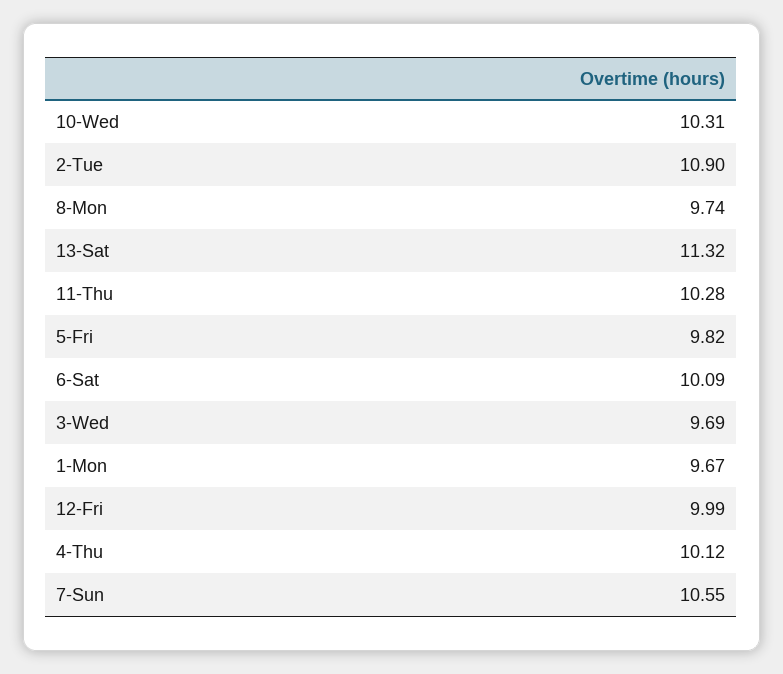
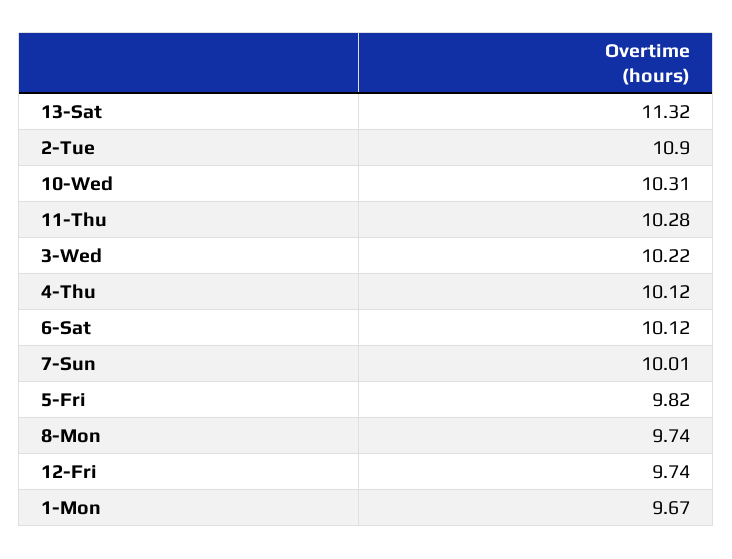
  {
    "10-Wed": 10.31,
    "2-Tue": 10.9,
    "8-Mon": 9.74,
    "13-Sat": 11.32,
    "11-Thu": 10.28,
    "5-Fri": 9.82,
-   "6-Sat": 10.09,
+   "6-Sat": 10.12,
-   "3-Wed": 9.69,
+   "3-Wed": 10.22,
    "1-Mon": 9.67,
-   "12-Fri": 9.99,
+   "12-Fri": 9.74,
    "4-Thu": 10.12,
-   "7-Sun": 10.55
+   "7-Sun": 10.01
  }

